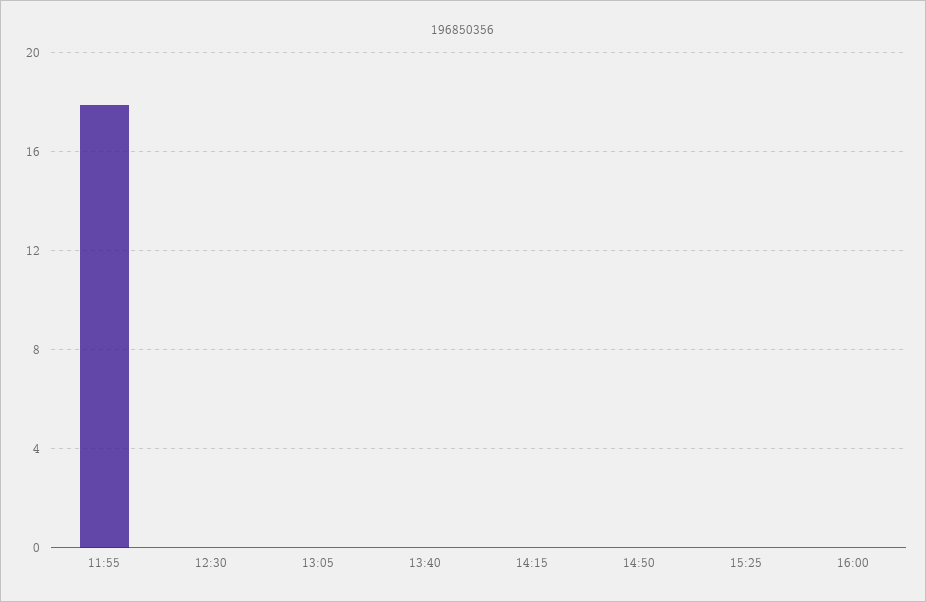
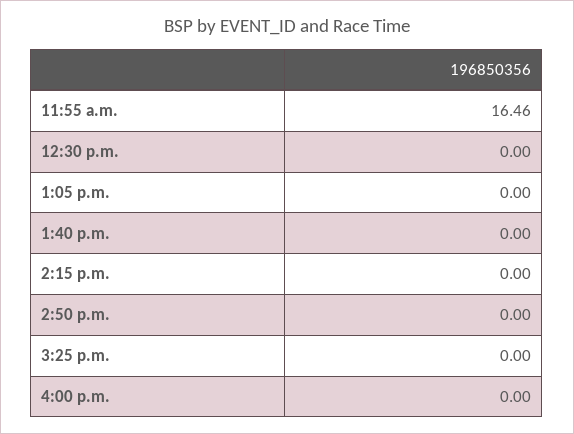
  {
-   "11:55": 18,
+   "11:55": 16.46,
    "12:30": 0,
    "13:05": 0,
    "13:40": 0,
    "14:15": 0,
    "14:50": 0,
    "15:25": 0,
    "16:00": 0
  }

